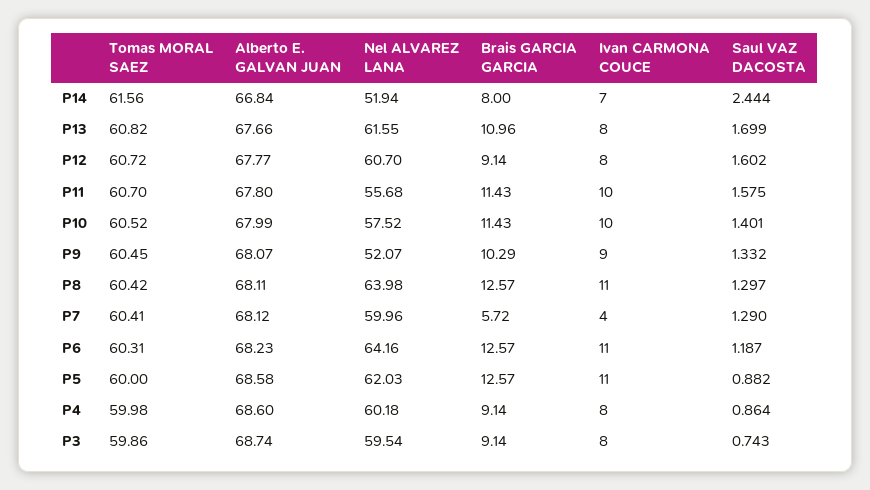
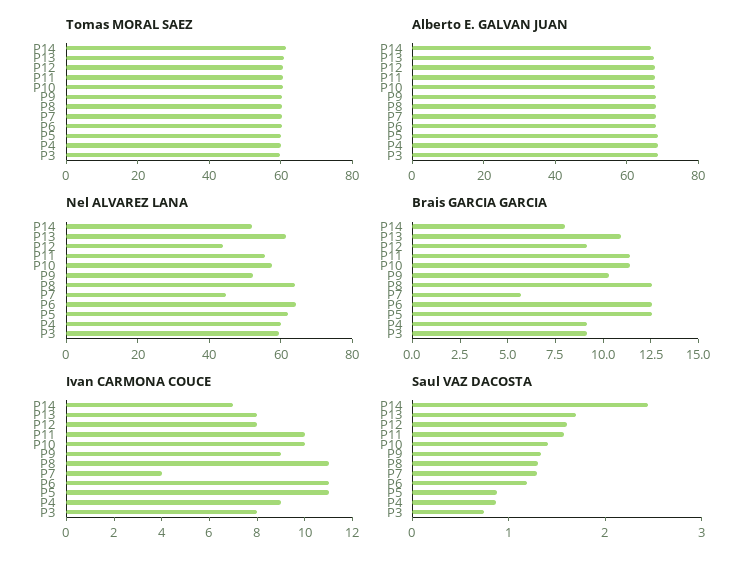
  {
    "Tomas MORAL SAEZ": {
      "P14": 61.56,
      "P13": 60.82,
      "P12": 60.72,
      "P11": 60.7,
      "P10": 60.52,
      "P9": 60.45,
      "P8": 60.42,
      "P7": 60.41,
      "P6": 60.31,
      "P5": 60,
      "P4": 59.98,
      "P3": 59.86
    },
    "Alberto E. GALVAN JUAN": {
      "P14": 66.84,
      "P13": 67.66,
      "P12": 67.77,
      "P11": 67.8,
      "P10": 67.99,
      "P9": 68.07,
      "P8": 68.11,
      "P7": 68.12,
      "P6": 68.23,
      "P5": 68.58,
      "P4": 68.6,
      "P3": 68.74
    },
    "Nel ALVAREZ LANA": {
      "P14": 51.94,
      "P13": 61.55,
-     "P12": 60.7,
+     "P12": 45,
      "P11": 55.68,
      "P10": 57.52,
      "P9": 52.07,
      "P8": 63.98,
-     "P7": 59.96,
+     "P7": 45,
      "P6": 64.16,
      "P5": 62.03,
      "P4": 60.18,
      "P3": 59.54
    },
    "Brais GARCIA GARCIA": {
      "P14": 8,
      "P13": 10.96,
      "P12": 9.14,
      "P11": 11.43,
      "P10": 11.43,
      "P9": 10.29,
      "P8": 12.57,
      "P7": 5.72,
      "P6": 12.57,
      "P5": 12.57,
      "P4": 9.14,
      "P3": 9.14
    },
    "Ivan CARMONA COUCE": {
      "P14": 7,
      "P13": 8,
      "P12": 8,
      "P11": 10,
      "P10": 10,
      "P9": 9,
      "P8": 11,
      "P7": 4,
      "P6": 11,
      "P5": 11,
-     "P4": 8,
+     "P4": 9,
      "P3": 8
    },
    "Saul VAZ DACOSTA": {
      "P14": 2.444,
      "P13": 1.699,
      "P12": 1.602,
      "P11": 1.575,
      "P10": 1.401,
      "P9": 1.332,
      "P8": 1.297,
      "P7": 1.29,
      "P6": 1.187,
      "P5": 0.882,
      "P4": 0.864,
      "P3": 0.743
    }
  }

